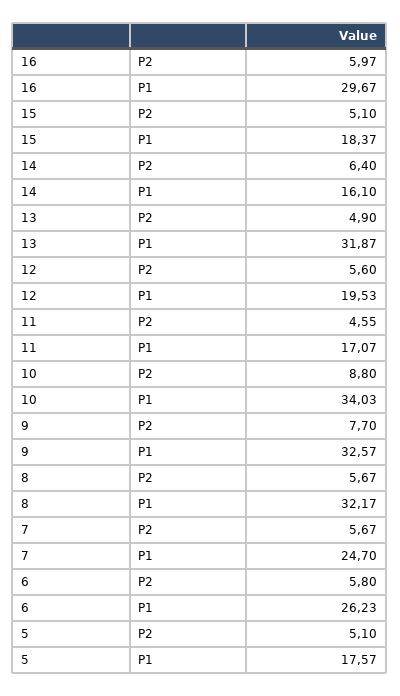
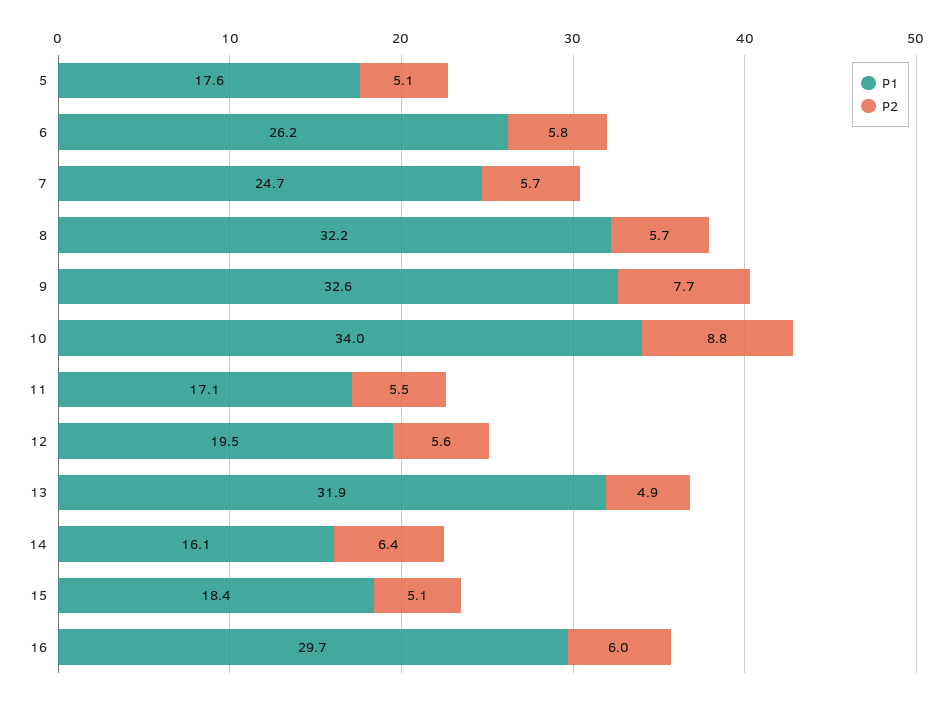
  {
    "P2": {
      "16": 5.97,
      "15": 5.1,
      "14": 6.4,
      "13": 4.9,
      "12": 5.6,
-     "11": 4.55,
+     "11": 5.5,
      "10": 8.8,
      "9": 7.7,
      "8": 5.67,
      "7": 5.67,
      "6": 5.8,
      "5": 5.1
    },
    "P1": {
      "16": 29.67,
      "15": 18.37,
      "14": 16.1,
      "13": 31.87,
      "12": 19.53,
      "11": 17.07,
      "10": 34.03,
      "9": 32.57,
      "8": 32.17,
      "7": 24.7,
      "6": 26.23,
      "5": 17.57
    }
  }

